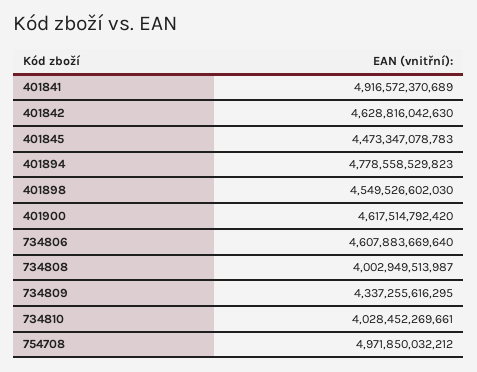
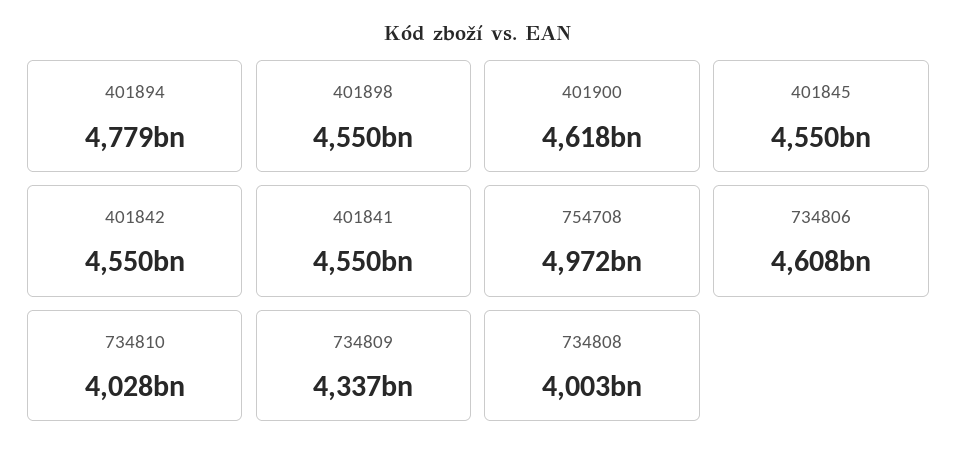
  {
-   "401841": 4916572370689,
+   "401841": 4550000000000,
-   "401842": 4628816042630,
+   "401842": 4550000000000,
-   "401845": 4473347078783,
+   "401845": 4550000000000,
    "401894": 4778558529823,
    "401898": 4549526602030,
    "401900": 4617514792420,
    "734806": 4607883669640,
    "734808": 4002949513987,
    "734809": 4337255616295,
    "734810": 4028452269661,
    "754708": 4971850032212
  }

